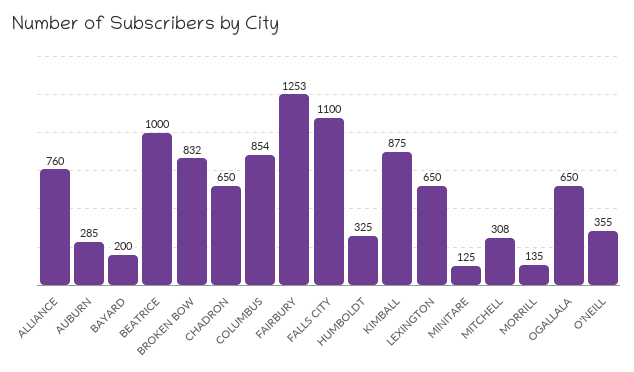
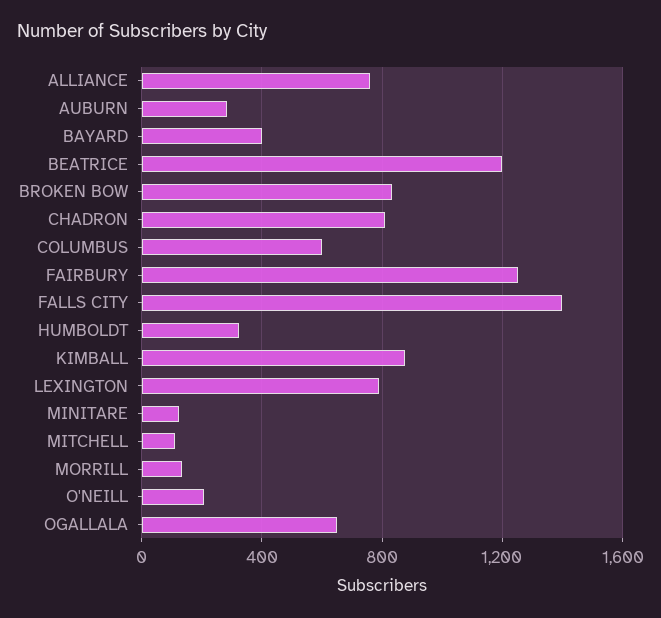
  {
    "ALLIANCE": 760,
    "AUBURN": 285,
-   "BAYARD": 200,
+   "BAYARD": 400,
-   "BEATRICE": 1000,
+   "BEATRICE": 1200,
    "BROKEN BOW": 832,
-   "CHADRON": 650,
+   "CHADRON": 800,
-   "COLUMBUS": 854,
+   "COLUMBUS": 600,
    "FAIRBURY": 1253,
-   "FALLS CITY": 1100,
+   "FALLS CITY": 1400,
    "HUMBOLDT": 325,
    "KIMBALL": 875,
-   "LEXINGTON": 650,
+   "LEXINGTON": 800,
    "MINITARE": 125,
-   "MITCHELL": 308,
+   "MITCHELL": 100,
    "MORRILL": 135,
    "OGALLALA": 650,
-   "O'NEILL": 355
+   "O'NEILL": 200
  }

